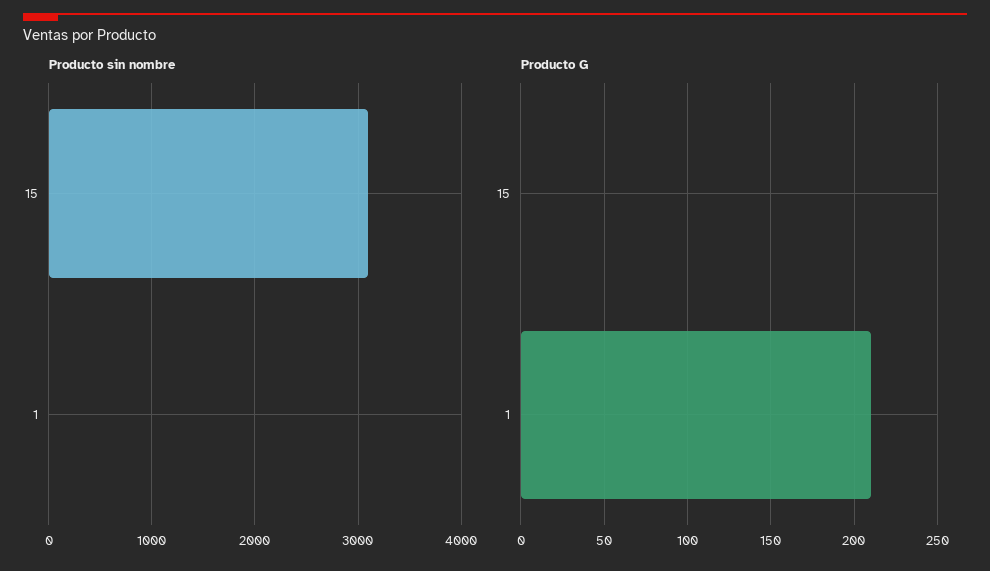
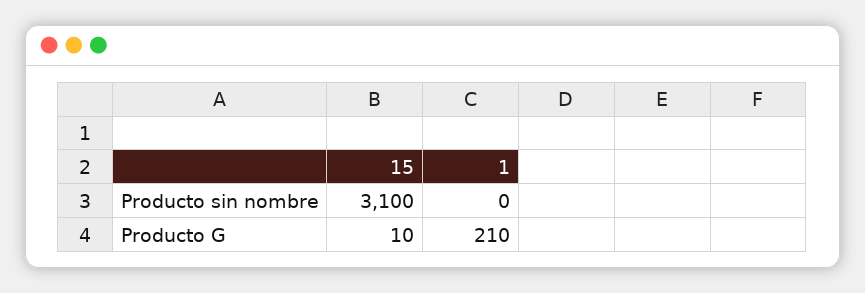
  {
    "Producto sin nombre": {
      "15": 3100,
      "1": 0
    },
    "Producto G": {
-     "15": 0,
+     "15": 10,
      "1": 210
    }
  }

